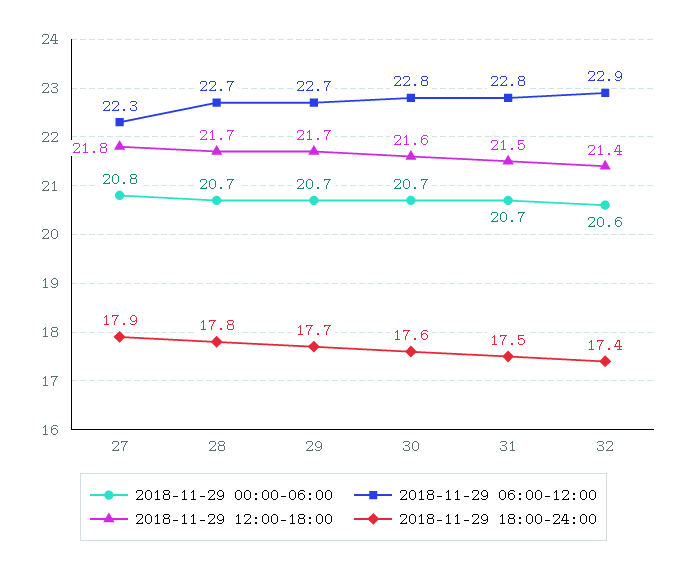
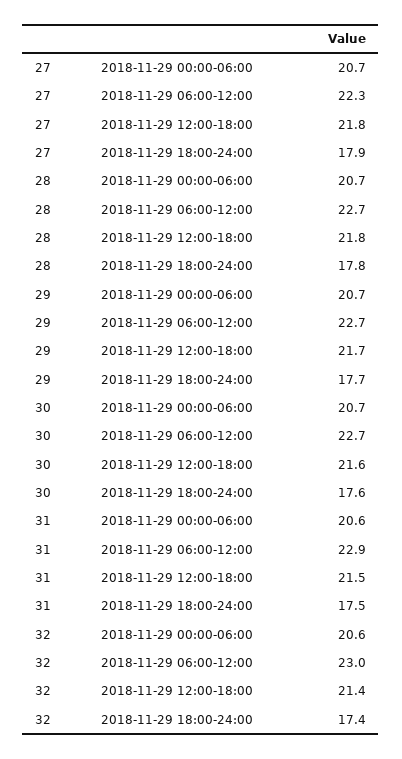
  {
    "2018-11-29 00:00-06:00": {
-     "27": 20.8,
+     "27": 20.7,
      "28": 20.7,
      "29": 20.7,
      "30": 20.7,
-     "31": 20.7,
+     "31": 20.6,
      "32": 20.6
    },
    "2018-11-29 06:00-12:00": {
      "27": 22.3,
      "28": 22.7,
      "29": 22.7,
-     "30": 22.8,
+     "30": 22.7,
-     "31": 22.8,
+     "31": 22.9,
-     "32": 22.9
+     "32": 23
    },
    "2018-11-29 12:00-18:00": {
      "27": 21.8,
-     "28": 21.7,
+     "28": 21.8,
      "29": 21.7,
      "30": 21.6,
      "31": 21.5,
      "32": 21.4
    },
    "2018-11-29 18:00-24:00": {
      "27": 17.9,
      "28": 17.8,
      "29": 17.7,
      "30": 17.6,
      "31": 17.5,
      "32": 17.4
    }
  }

